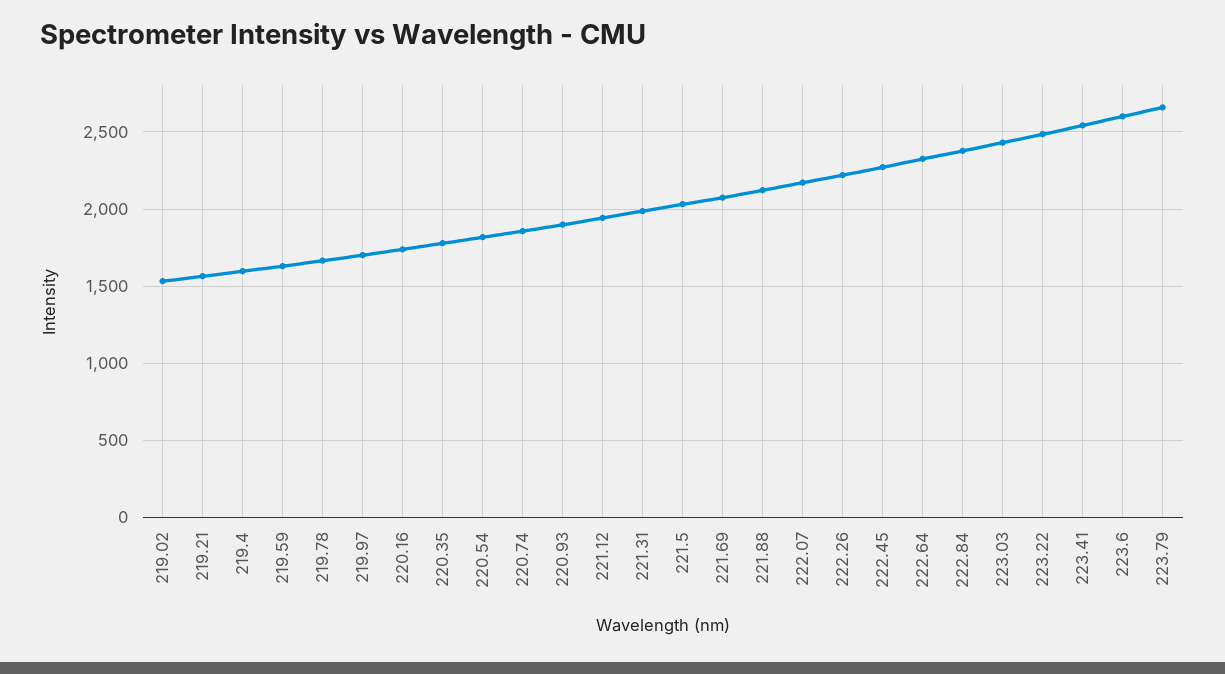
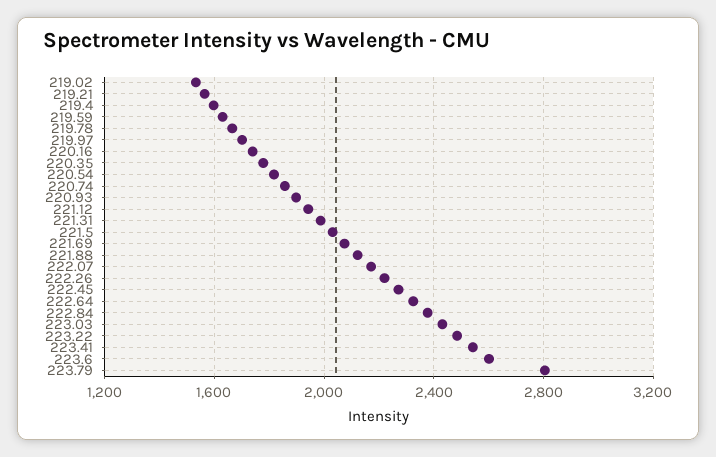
  {
    "219.02": 1550,
    "219.21": 1550,
    "219.4": 1600,
    "219.59": 1650,
    "219.78": 1650,
    "219.97": 1700,
    "220.16": 1750,
    "220.35": 1800,
    "220.54": 1800,
    "220.74": 1850,
    "220.93": 1900,
    "221.12": 1950,
    "221.31": 2000,
    "221.5": 2050,
    "221.69": 2050,
    "221.88": 2100,
    "222.07": 2150,
    "222.26": 2200,
    "222.45": 2250,
    "222.64": 2350,
    "222.84": 2400,
    "223.03": 2450,
    "223.22": 2500,
    "223.41": 2550,
    "223.6": 2600,
-   "223.79": 2650
+   "223.79": 2800
  }

